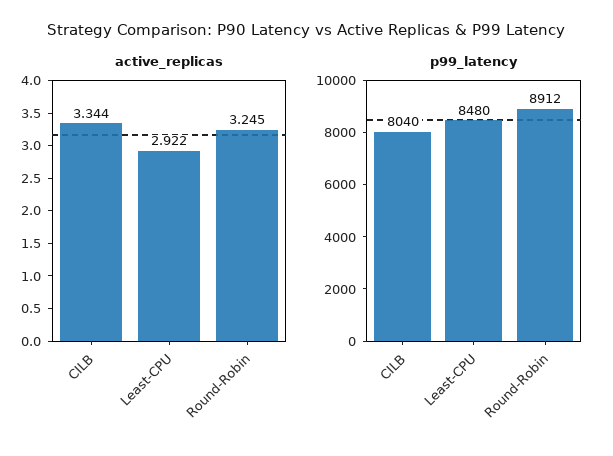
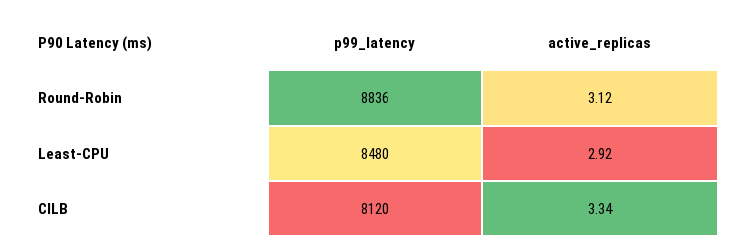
  {
    "active_replicas": {
      "CILB": 3.344,
      "Least-CPU": 2.922,
-     "Round-Robin": 3.245
+     "Round-Robin": 3.12
    },
    "p99_latency": {
-     "CILB": 8040,
+     "CILB": 8120,
      "Least-CPU": 8480,
-     "Round-Robin": 8912
+     "Round-Robin": 8836
    }
  }

